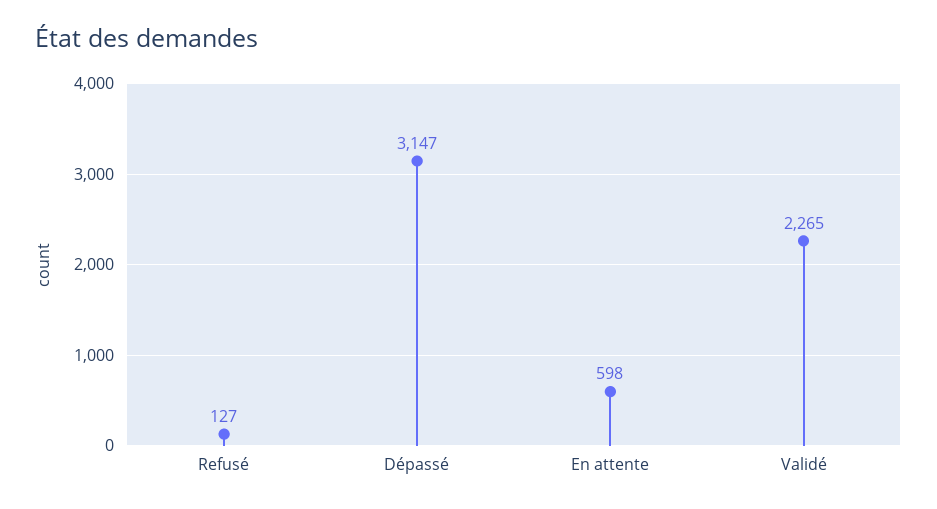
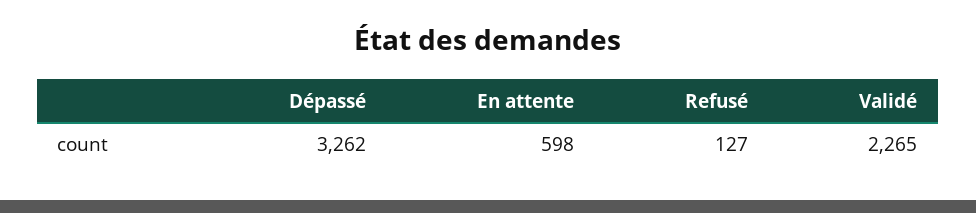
  {
    "Refusé": 127,
-   "Dépassé": 3147,
+   "Dépassé": 3262,
    "En attente": 598,
    "Validé": 2265
  }

